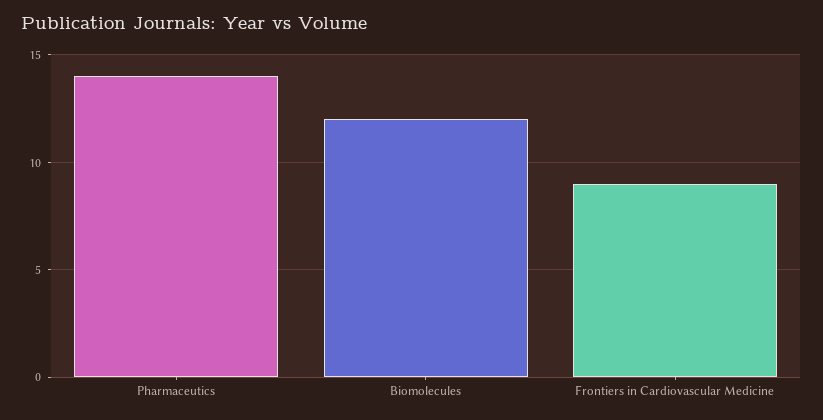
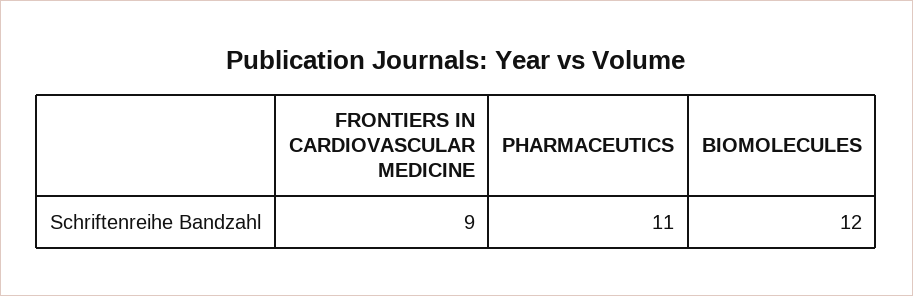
  {
-   "Pharmaceutics": 14,
+   "Pharmaceutics": 11,
    "Biomolecules": 12,
    "Frontiers in Cardiovascular Medicine": 9
  }

